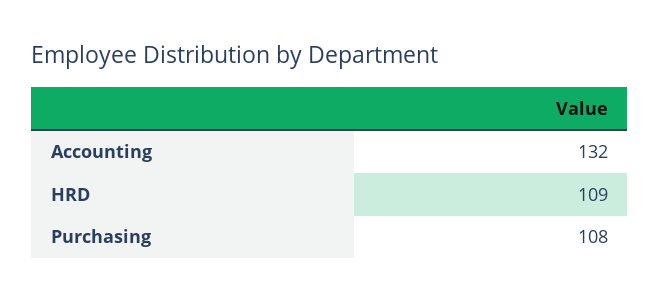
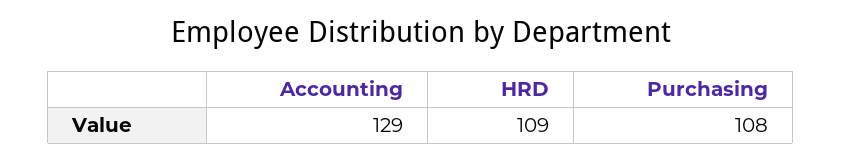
  {
-   "Accounting": 132,
+   "Accounting": 129,
    "HRD": 109,
    "Purchasing": 108
  }

